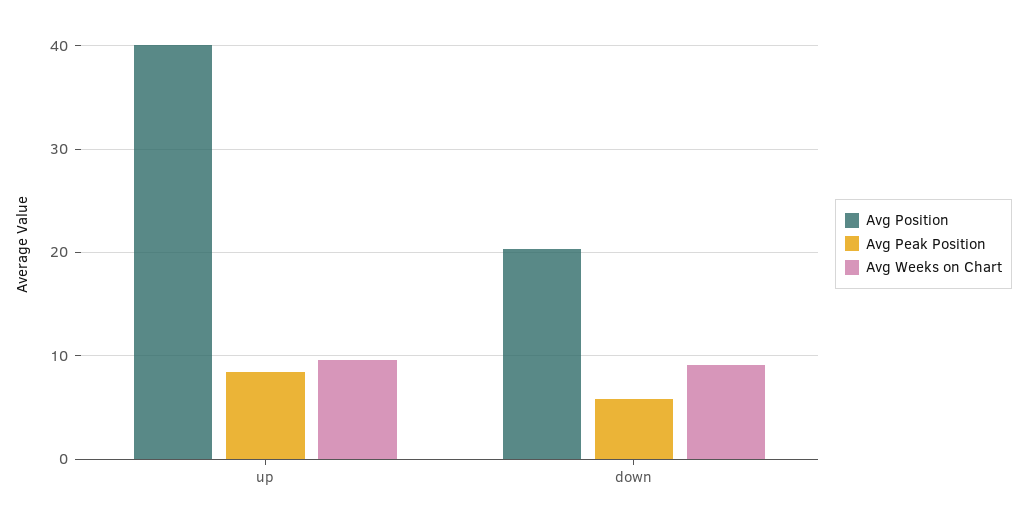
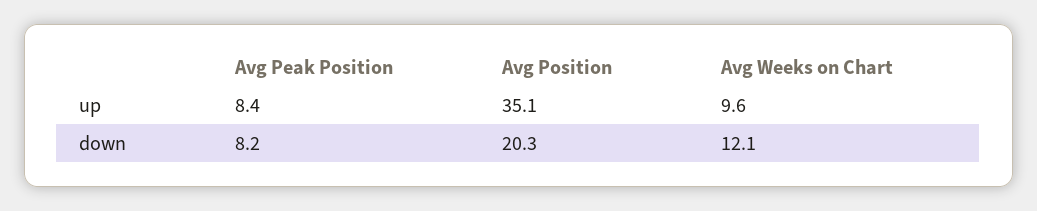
  {
    "Avg Position": {
-     "up": 40,
+     "up": 35.1,
      "down": 20.3
    },
    "Avg Peak Position": {
      "up": 8.4,
-     "down": 6
+     "down": 8.2
    },
    "Avg Weeks on Chart": {
      "up": 9.6,
-     "down": 9
+     "down": 12.1
    }
  }

